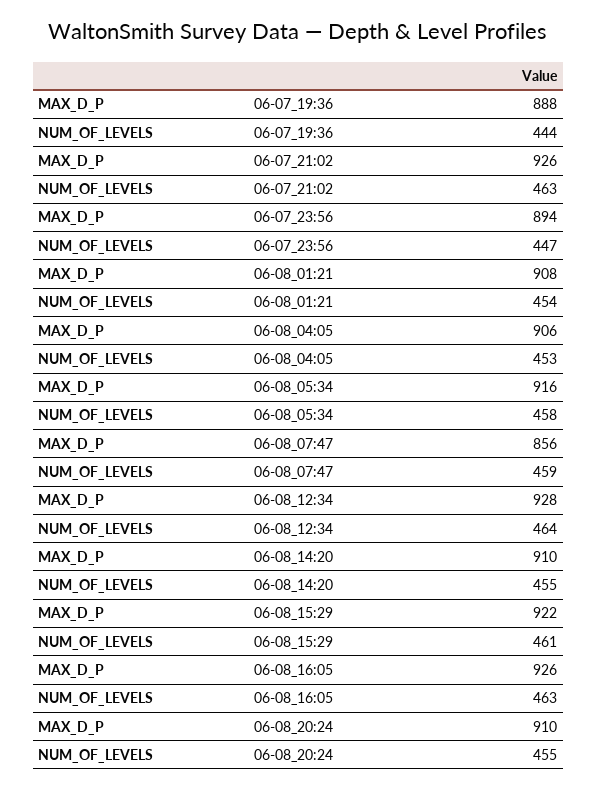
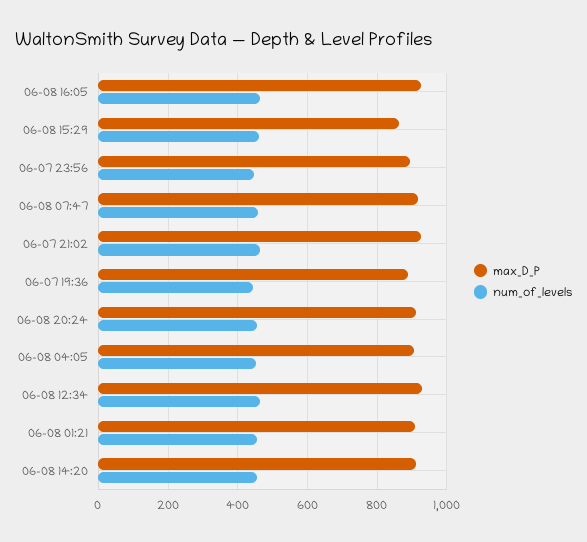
  {
    "MAX_D_P": {
      "06-07_19:36": 888,
      "06-07_21:02": 926,
      "06-07_23:56": 894,
      "06-08_01:21": 908,
      "06-08_04:05": 906,
-     "06-08_05:34": 916,
-     "06-08_07:47": 856,
+     "06-08_07:47": 920,
      "06-08_12:34": 928,
      "06-08_14:20": 910,
-     "06-08_15:29": 922,
+     "06-08_15:29": 860,
      "06-08_16:05": 926,
      "06-08_20:24": 910
    },
    "NUM_OF_LEVELS": {
      "06-07_19:36": 444,
      "06-07_21:02": 463,
      "06-07_23:56": 447,
      "06-08_01:21": 454,
      "06-08_04:05": 453,
-     "06-08_05:34": 458,
      "06-08_07:47": 459,
      "06-08_12:34": 464,
      "06-08_14:20": 455,
      "06-08_15:29": 461,
      "06-08_16:05": 463,
      "06-08_20:24": 455
    }
  }

